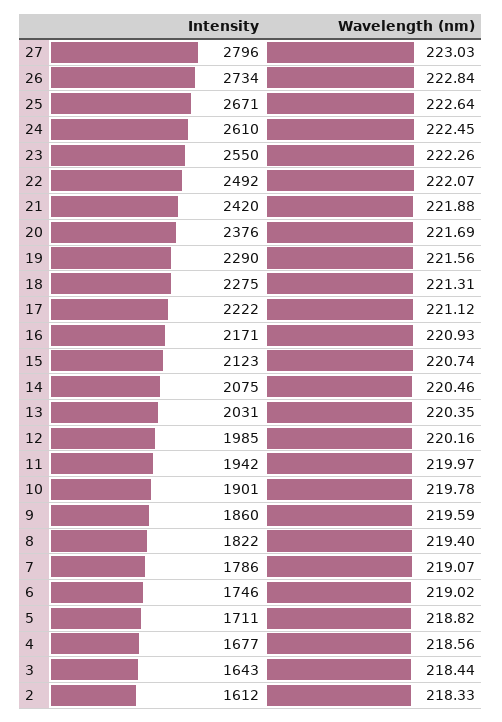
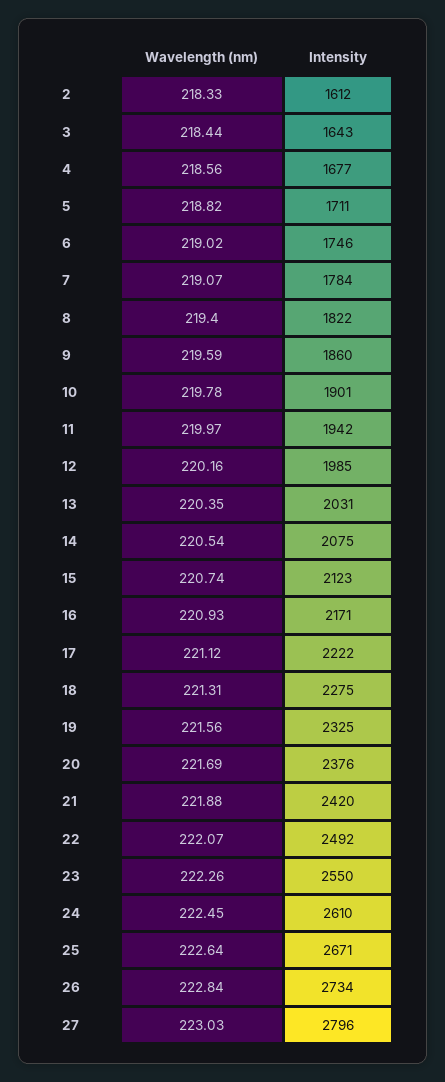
  {
    "Intensity": {
      "27": 2796,
      "26": 2734,
      "25": 2671,
      "24": 2610,
      "23": 2550,
      "22": 2492,
      "21": 2420,
      "20": 2376,
-     "19": 2290,
+     "19": 2325,
      "18": 2275,
      "17": 2222,
      "16": 2171,
      "15": 2123,
      "14": 2075,
      "13": 2031,
      "12": 1985,
      "11": 1942,
      "10": 1901,
      "9": 1860,
      "8": 1822,
-     "7": 1786,
+     "7": 1784,
      "6": 1746,
      "5": 1711,
      "4": 1677,
      "3": 1643,
      "2": 1612
    },
    "Wavelength (nm)": {
      "27": 223.03,
      "26": 222.84,
      "25": 222.64,
      "24": 222.45,
      "23": 222.26,
      "22": 222.07,
      "21": 221.88,
      "20": 221.69,
      "19": 221.56,
      "18": 221.31,
      "17": 221.12,
      "16": 220.93,
      "15": 220.74,
-     "14": 220.46,
+     "14": 220.54,
      "13": 220.35,
      "12": 220.16,
      "11": 219.97,
      "10": 219.78,
      "9": 219.59,
      "8": 219.4,
      "7": 219.07,
      "6": 219.02,
      "5": 218.82,
      "4": 218.56,
      "3": 218.44,
      "2": 218.33
    }
  }

